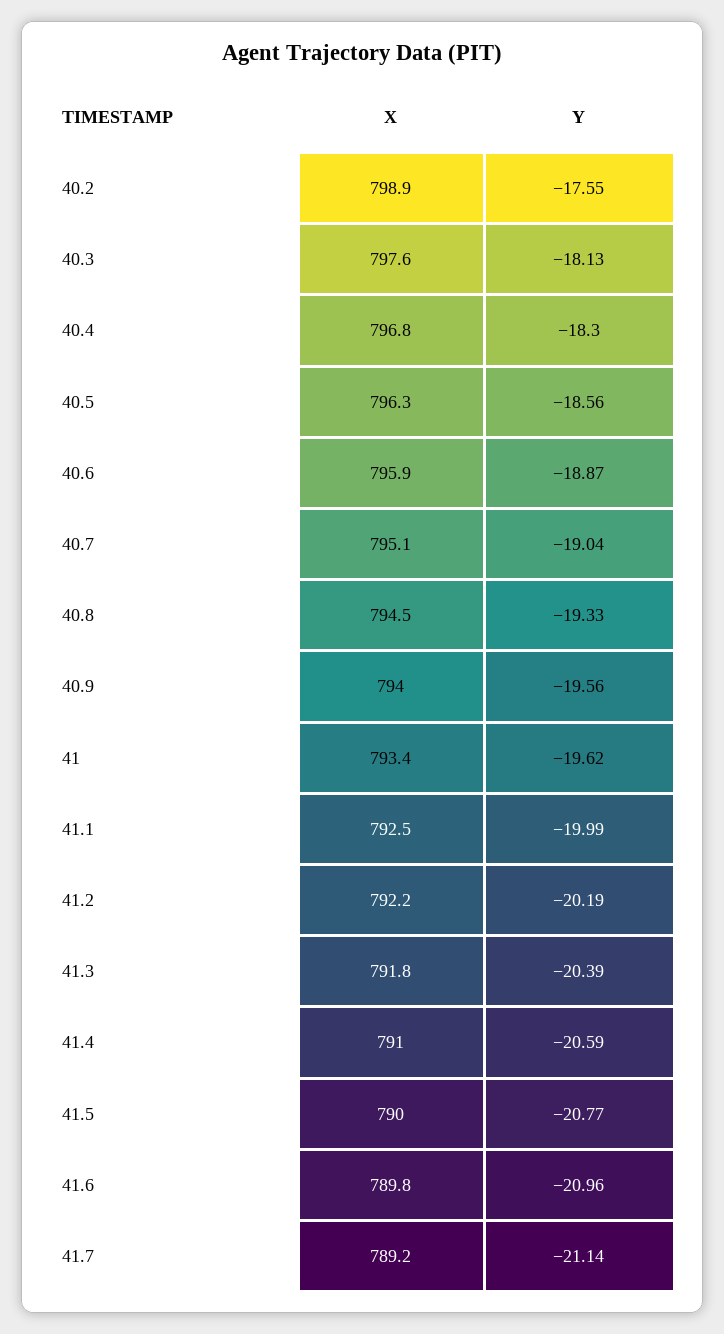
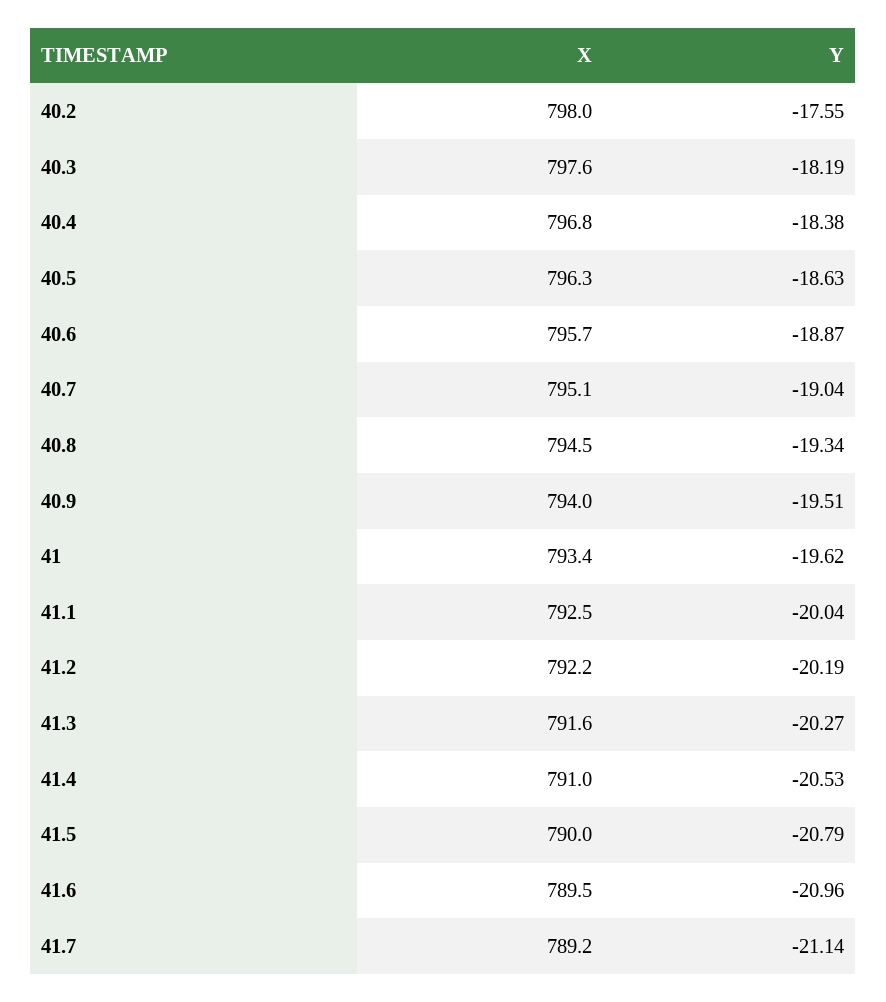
  {
    "X": {
-     "40.2": 798.9,
+     "40.2": 798,
      "40.3": 797.6,
      "40.4": 796.8,
      "40.5": 796.3,
-     "40.6": 795.9,
+     "40.6": 795.7,
      "40.7": 795.1,
      "40.8": 794.5,
      "40.9": 794,
      "41": 793.4,
      "41.1": 792.5,
      "41.2": 792.2,
-     "41.3": 791.8,
+     "41.3": 791.6,
      "41.4": 791,
      "41.5": 790,
-     "41.6": 789.8,
+     "41.6": 789.5,
      "41.7": 789.2
    },
    "Y": {
      "40.2": -17.55,
-     "40.3": -18.13,
+     "40.3": -18.19,
-     "40.4": -18.3,
+     "40.4": -18.38,
-     "40.5": -18.56,
+     "40.5": -18.63,
      "40.6": -18.87,
      "40.7": -19.04,
-     "40.8": -19.33,
+     "40.8": -19.34,
-     "40.9": -19.56,
+     "40.9": -19.51,
      "41": -19.62,
-     "41.1": -19.99,
+     "41.1": -20.04,
      "41.2": -20.19,
-     "41.3": -20.39,
+     "41.3": -20.27,
-     "41.4": -20.59,
+     "41.4": -20.53,
-     "41.5": -20.77,
+     "41.5": -20.79,
      "41.6": -20.96,
      "41.7": -21.14
    }
  }

